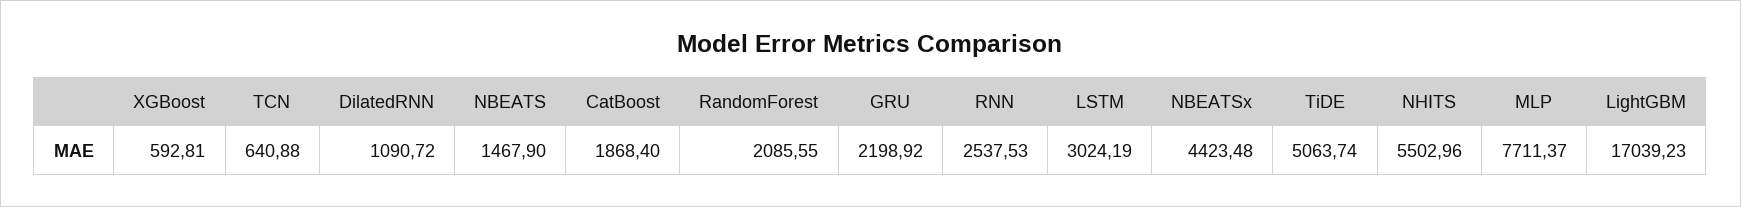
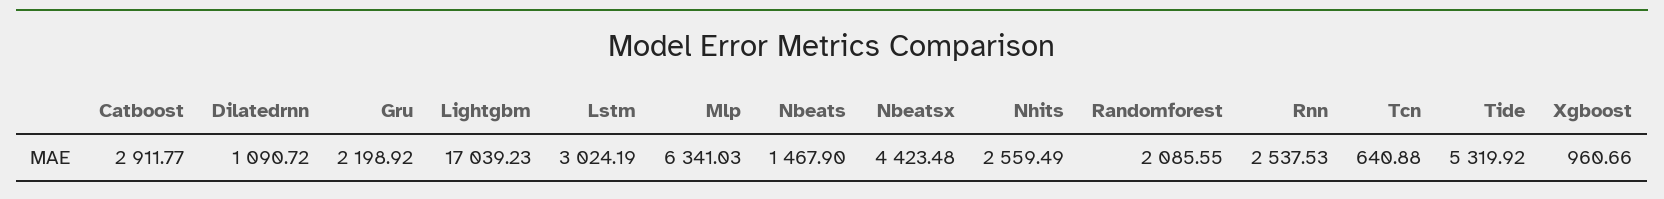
  {
-   "XGBoost": 592.81,
+   "XGBoost": 960.66,
    "TCN": 640.88,
    "DilatedRNN": 1090.72,
    "NBEATS": 1467.9,
-   "CatBoost": 1868.4,
+   "CatBoost": 2911.77,
    "RandomForest": 2085.55,
    "GRU": 2198.92,
    "RNN": 2537.53,
    "LSTM": 3024.19,
    "NBEATSx": 4423.48,
-   "TiDE": 5063.74,
+   "TiDE": 5319.92,
-   "NHITS": 5502.96,
+   "NHITS": 2559.49,
-   "MLP": 7711.37,
+   "MLP": 6341.03,
    "LightGBM": 17039.23
  }

